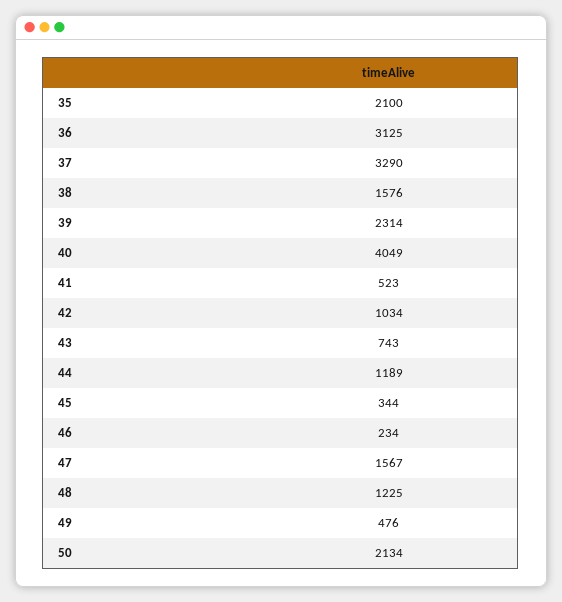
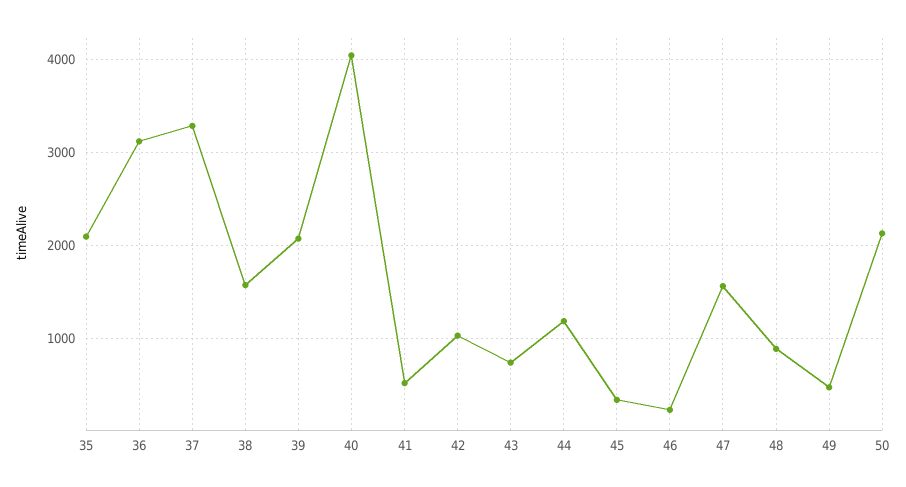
  {
    "35": 2100,
    "36": 3125,
    "37": 3290,
    "38": 1576,
-   "39": 2314,
+   "39": 2100,
    "40": 4049,
    "41": 523,
    "42": 1034,
    "43": 743,
    "44": 1189,
    "45": 344,
    "46": 234,
    "47": 1567,
-   "48": 1225,
+   "48": 900,
    "49": 476,
    "50": 2134
  }

